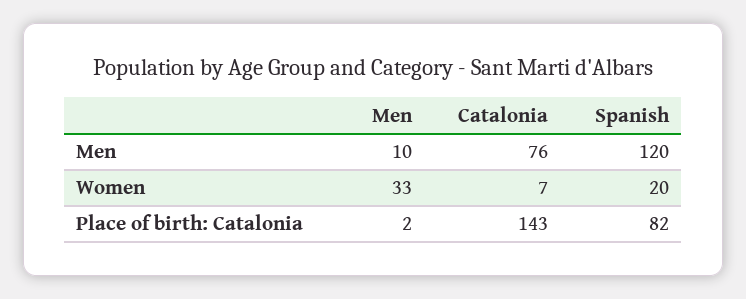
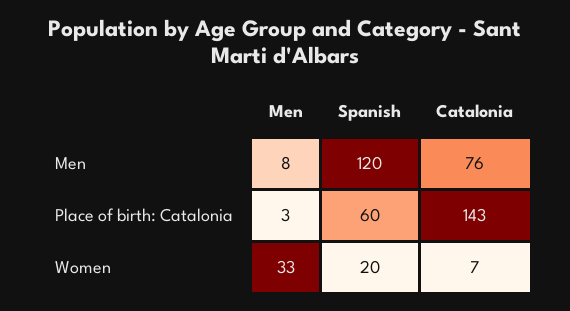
  {
    "Men": {
-     "Men": 10,
+     "Men": 8,
      "Women": 33,
-     "Place of birth: Catalonia": 2
+     "Place of birth: Catalonia": 3
    },
    "Catalonia": {
      "Men": 76,
      "Women": 7,
      "Place of birth: Catalonia": 143
    },
    "Spanish": {
      "Men": 120,
      "Women": 20,
-     "Place of birth: Catalonia": 82
+     "Place of birth: Catalonia": 60
    }
  }

